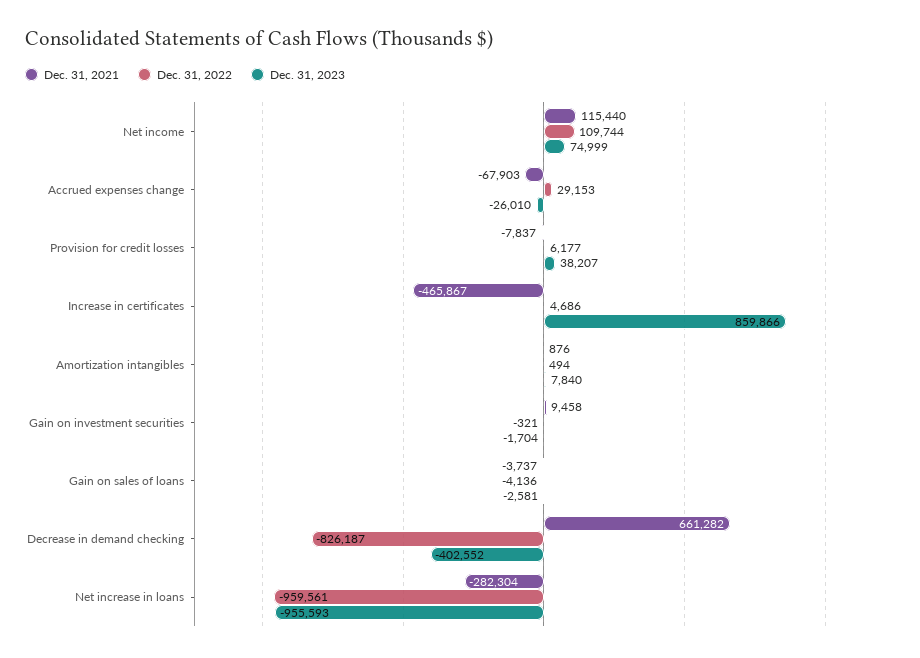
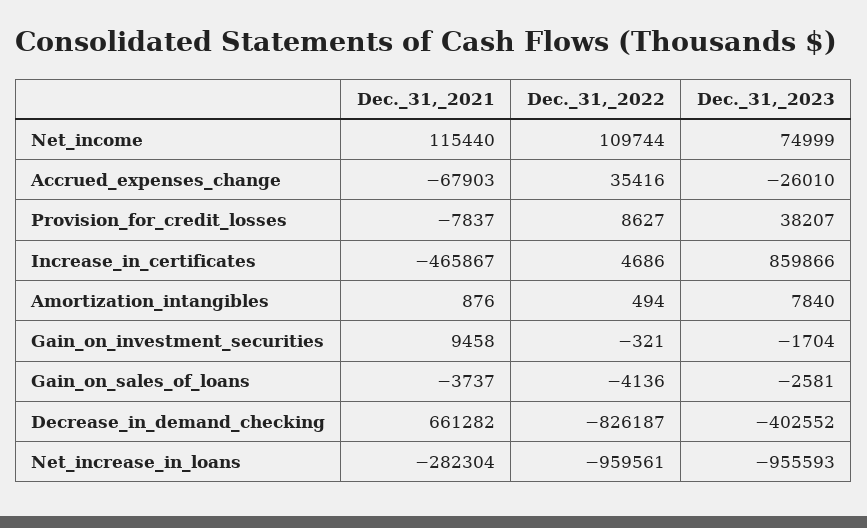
  {
    "Dec. 31, 2021": {
      "Net income": 115440,
      "Accrued expenses change": -67903,
      "Provision for credit losses": -7837,
      "Increase in certificates": -465867,
      "Amortization intangibles": 876,
      "Gain on investment securities": 9458,
      "Gain on sales of loans": -3737,
      "Decrease in demand checking": 661282,
      "Net increase in loans": -282304
    },
    "Dec. 31, 2022": {
      "Net income": 109744,
-     "Accrued expenses change": 29153,
+     "Accrued expenses change": 35416,
-     "Provision for credit losses": 6177,
+     "Provision for credit losses": 8627,
      "Increase in certificates": 4686,
      "Amortization intangibles": 494,
      "Gain on investment securities": -321,
      "Gain on sales of loans": -4136,
      "Decrease in demand checking": -826187,
      "Net increase in loans": -959561
    },
    "Dec. 31, 2023": {
      "Net income": 74999,
      "Accrued expenses change": -26010,
      "Provision for credit losses": 38207,
      "Increase in certificates": 859866,
      "Amortization intangibles": 7840,
      "Gain on investment securities": -1704,
      "Gain on sales of loans": -2581,
      "Decrease in demand checking": -402552,
      "Net increase in loans": -955593
    }
  }

